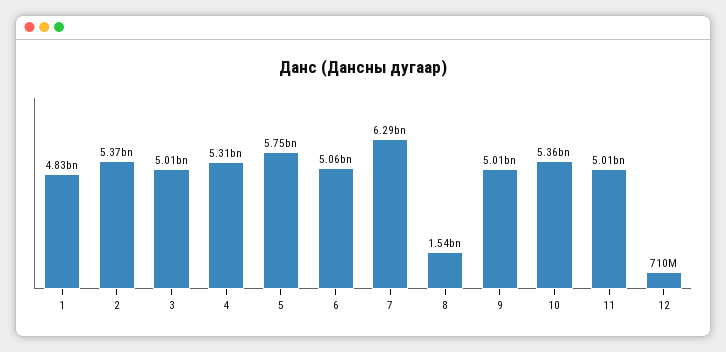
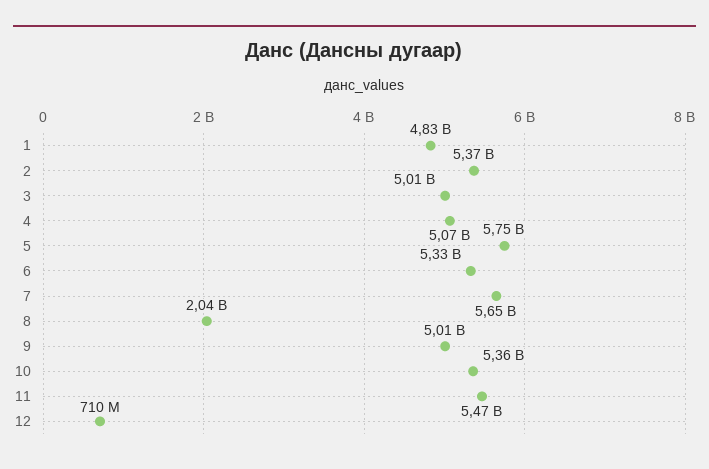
  {
    "1": 4830000000,
    "2": 5370000000,
    "3": 5010000000,
-   "4": 5310000000,
+   "4": 5070000000,
    "5": 5750000000,
-   "6": 5060000000,
+   "6": 5330000000,
-   "7": 6290000000,
+   "7": 5650000000,
-   "8": 1540000000,
+   "8": 2040000000,
    "9": 5010000000,
    "10": 5360000000,
-   "11": 5010000000,
+   "11": 5470000000,
    "12": 710000000
  }

